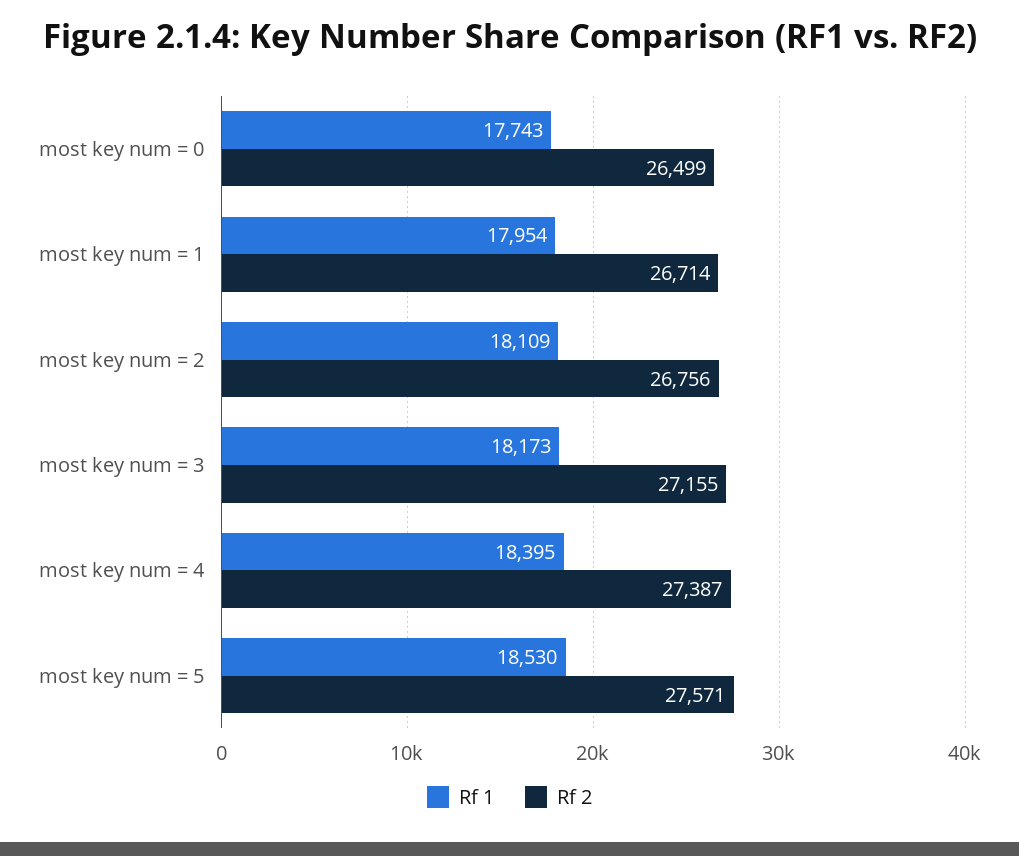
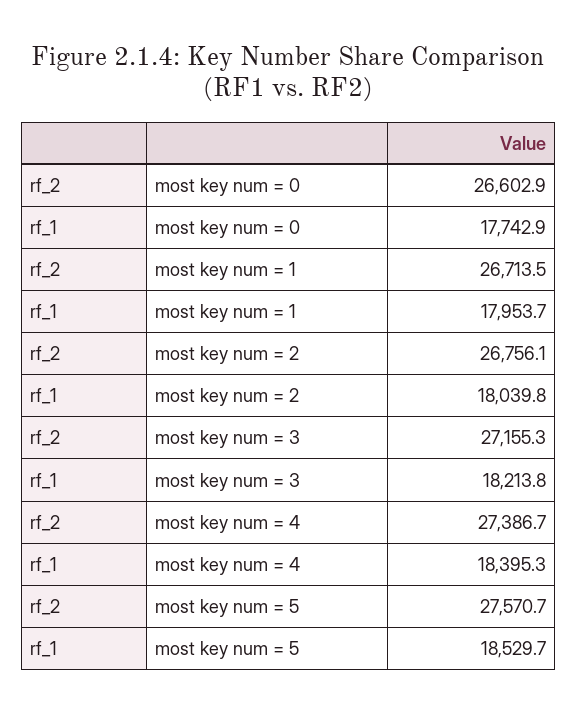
  {
    "Rf 1": {
      "most key num = 0": 17742.9,
      "most key num = 1": 17953.7,
-     "most key num = 2": 18109,
+     "most key num = 2": 18039.8,
-     "most key num = 3": 18173,
+     "most key num = 3": 18213.8,
      "most key num = 4": 18395.3,
      "most key num = 5": 18529.7
    },
    "Rf 2": {
-     "most key num = 0": 26499,
+     "most key num = 0": 26602.9,
      "most key num = 1": 26713.5,
      "most key num = 2": 26756.1,
      "most key num = 3": 27155.3,
      "most key num = 4": 27386.7,
      "most key num = 5": 27570.7
    }
  }

